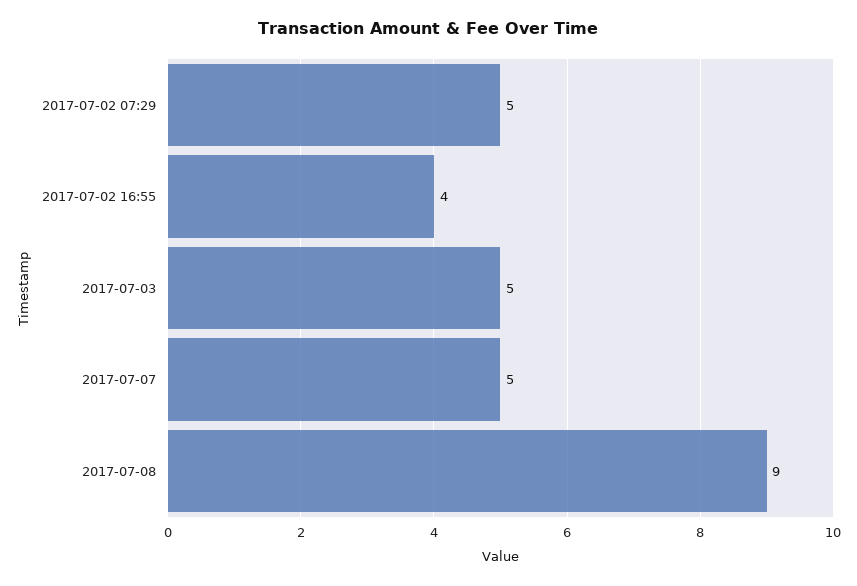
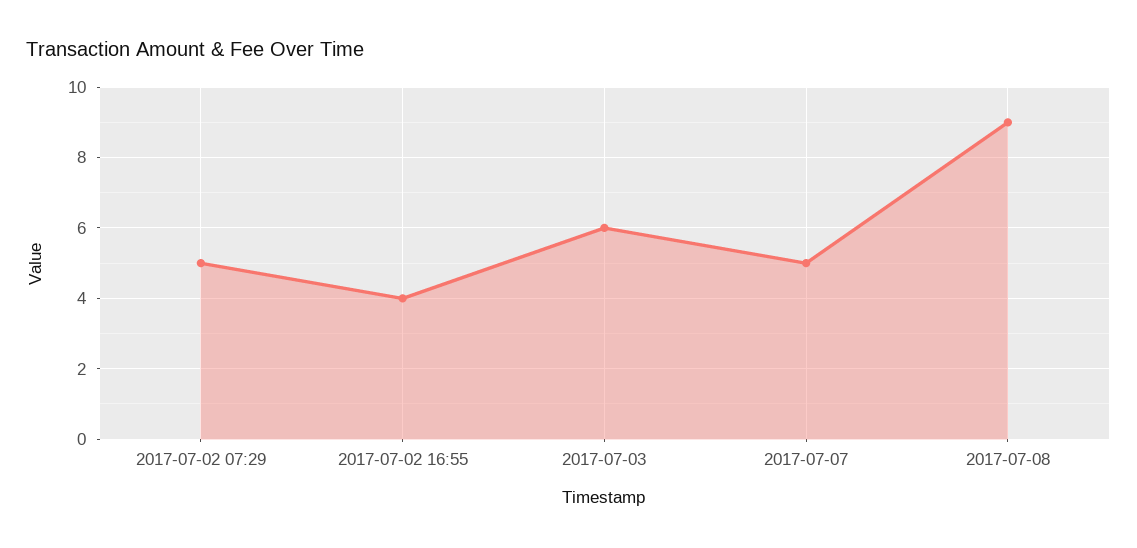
  {
    "2017-07-02 07:29": 5,
    "2017-07-02 16:55": 4,
-   "2017-07-03": 5,
+   "2017-07-03": 6,
    "2017-07-07": 5,
    "2017-07-08": 9
  }

